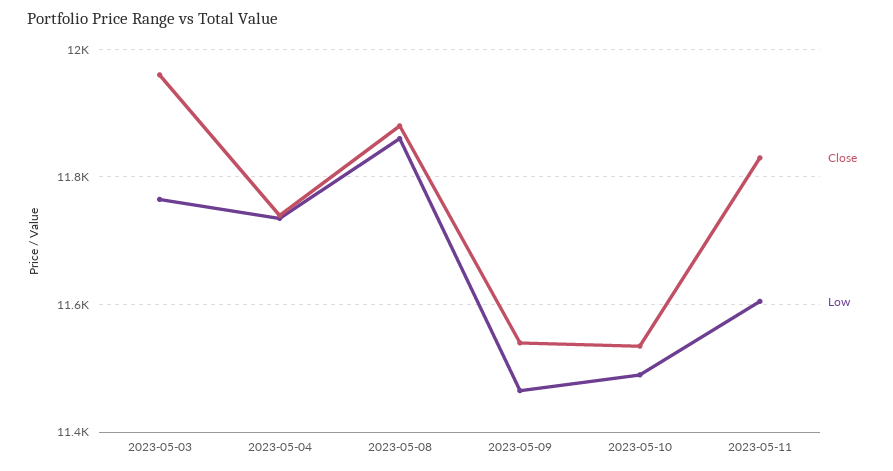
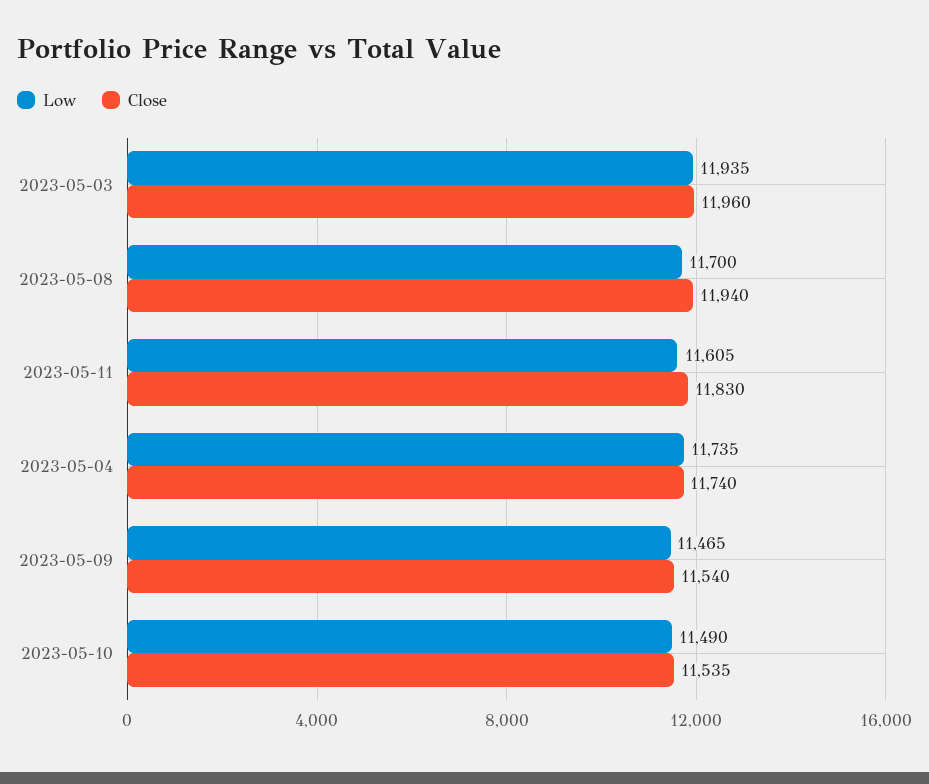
  {
    "Close": {
      "2023-05-03": 11960,
      "2023-05-04": 11740,
-     "2023-05-08": 11880,
+     "2023-05-08": 11940,
      "2023-05-09": 11540,
      "2023-05-10": 11535,
      "2023-05-11": 11830
    },
    "Low": {
-     "2023-05-03": 11760,
+     "2023-05-03": 11935,
      "2023-05-04": 11735,
-     "2023-05-08": 11860,
+     "2023-05-08": 11700,
      "2023-05-09": 11465,
      "2023-05-10": 11490,
      "2023-05-11": 11605
    }
  }

